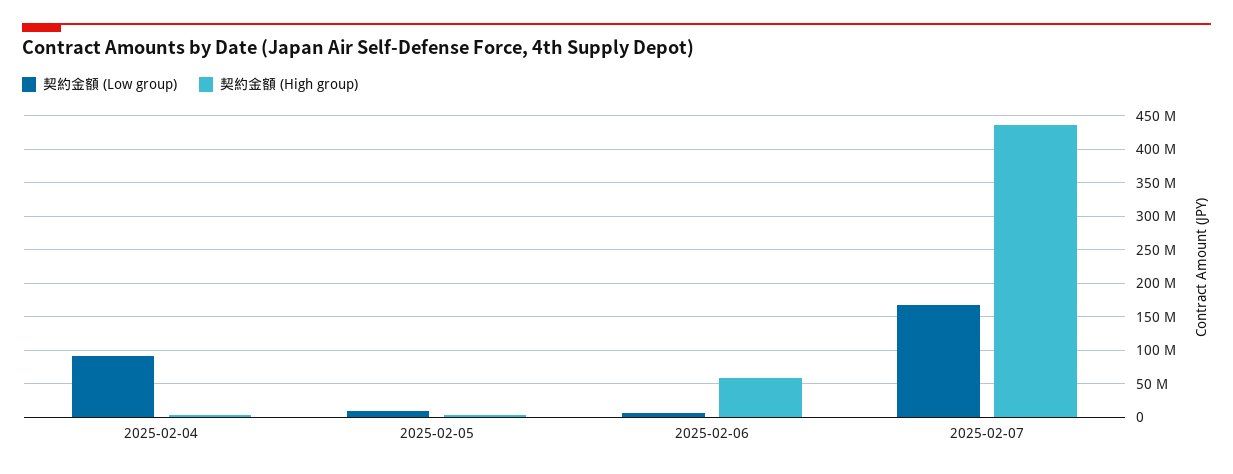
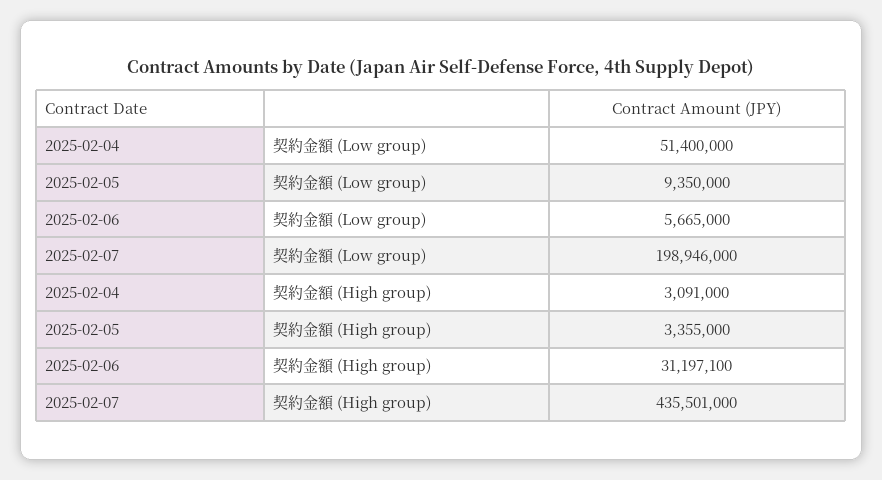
  {
    "契約金額 (Low group)": {
-     "2025-02-04": 90000000,
+     "2025-02-04": 51400000,
      "2025-02-05": 9350000,
      "2025-02-06": 5665000,
-     "2025-02-07": 170000000
+     "2025-02-07": 198946000
    },
    "契約金額 (High group)": {
      "2025-02-04": 3091000,
      "2025-02-05": 3355000,
-     "2025-02-06": 60000000,
+     "2025-02-06": 31197100,
      "2025-02-07": 435501000
    }
  }

